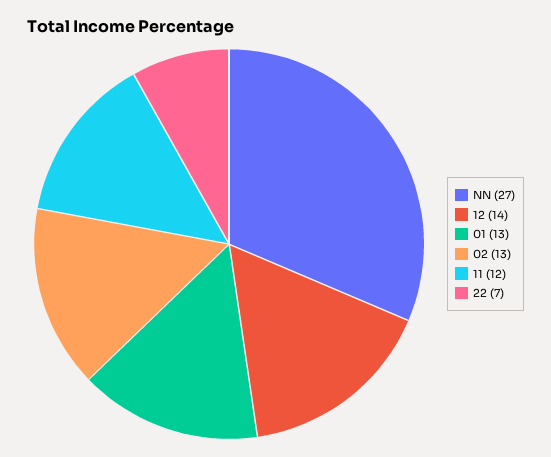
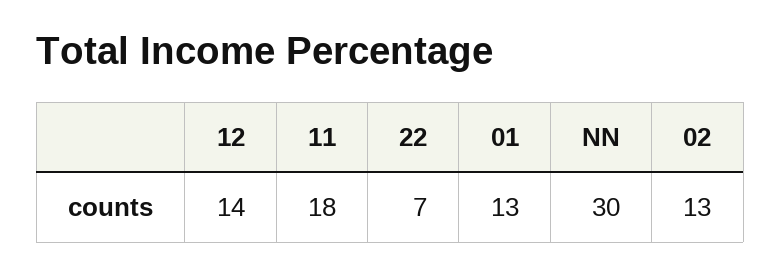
  {
-   "NN": 27,
+   "NN": 30,
    "12": 14,
    "01": 13,
    "02": 13,
-   "11": 12,
+   "11": 18,
    "22": 7
  }

